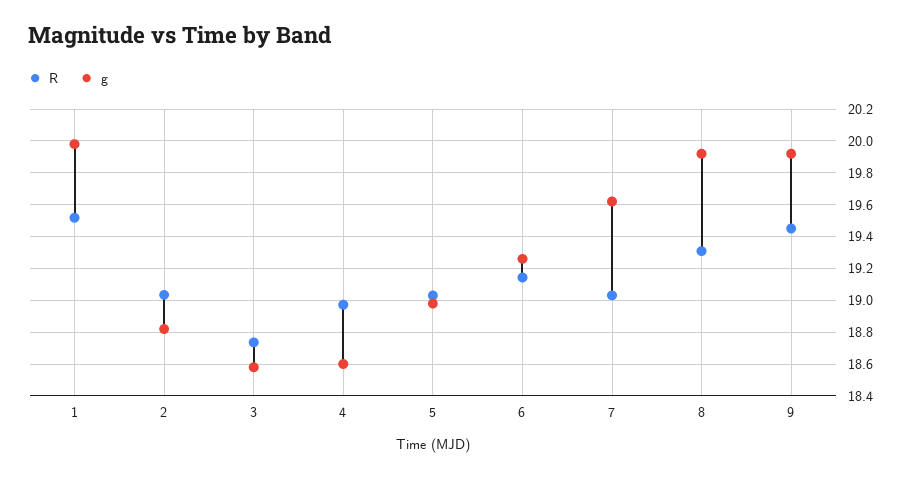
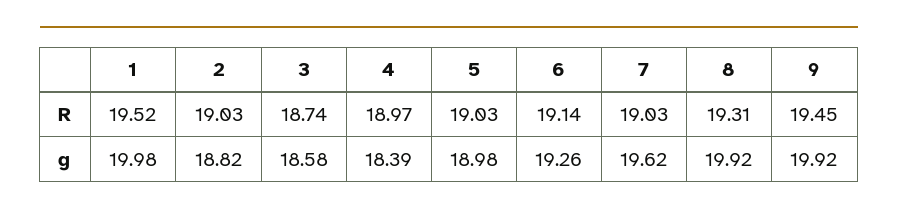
  {
    "R": {
      "1": 19.52,
      "2": 19.03,
      "3": 18.74,
      "4": 18.97,
      "5": 19.03,
      "6": 19.14,
      "7": 19.03,
      "8": 19.31,
      "9": 19.45
    },
    "g": {
      "1": 19.98,
      "2": 18.82,
      "3": 18.58,
-     "4": 18.6,
+     "4": 18.39,
      "5": 18.98,
      "6": 19.26,
      "7": 19.62,
      "8": 19.92,
      "9": 19.92
    }
  }

